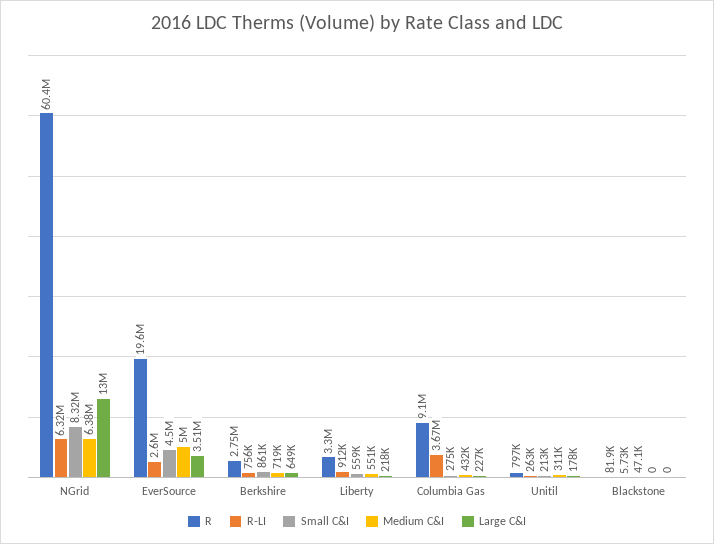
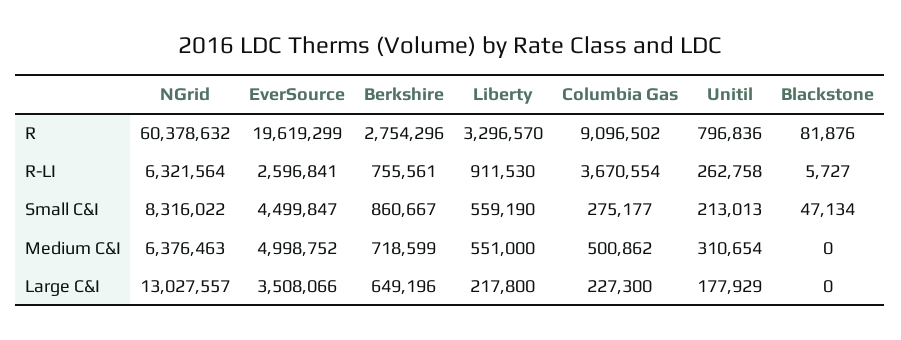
  {
    "R": {
      "NGrid": 60378632,
      "EverSource": 19619299,
      "Berkshire": 2754296,
      "Liberty": 3296570,
      "Columbia Gas": 9096502,
      "Unitil": 796836,
      "Blackstone": 81876
    },
    "R-LI": {
      "NGrid": 6321564,
      "EverSource": 2596841,
      "Berkshire": 755561,
      "Liberty": 911530,
      "Columbia Gas": 3670554,
      "Unitil": 262758,
      "Blackstone": 5727
    },
    "Small C&I": {
      "NGrid": 8316022,
      "EverSource": 4499847,
      "Berkshire": 860667,
      "Liberty": 559190,
      "Columbia Gas": 275177,
      "Unitil": 213013,
      "Blackstone": 47134
    },
    "Medium C&I": {
      "NGrid": 6376463,
      "EverSource": 4998752,
      "Berkshire": 718599,
      "Liberty": 551000,
-     "Columbia Gas": 432000,
+     "Columbia Gas": 500862,
      "Unitil": 310654,
      "Blackstone": 0
    },
    "Large C&I": {
      "NGrid": 13027557,
      "EverSource": 3508066,
      "Berkshire": 649196,
      "Liberty": 217800,
      "Columbia Gas": 227300,
      "Unitil": 177929,
      "Blackstone": 0
    }
  }

